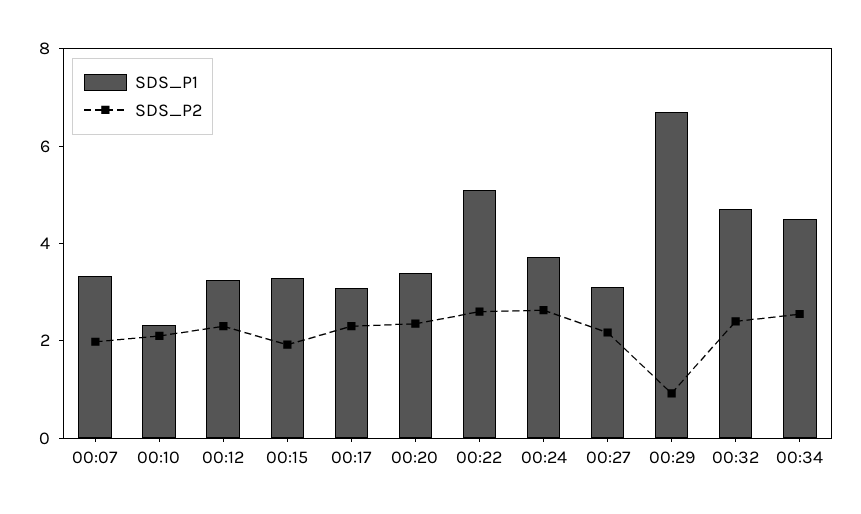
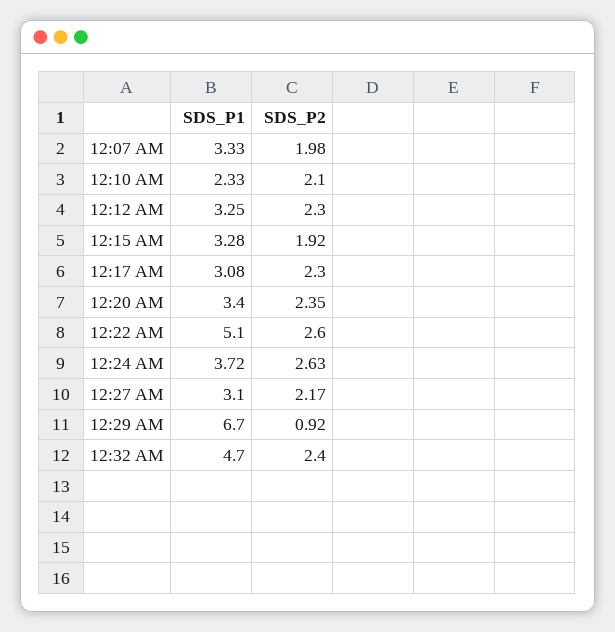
  {
    "SDS_P1": {
      "00:07": 3.33,
      "00:10": 2.33,
      "00:12": 3.25,
      "00:15": 3.28,
      "00:17": 3.08,
      "00:20": 3.4,
      "00:22": 5.1,
      "00:24": 3.72,
      "00:27": 3.1,
      "00:29": 6.7,
-     "00:32": 4.7,
+     "00:32": 4.7
-     "00:34": 4.5
    },
    "SDS_P2": {
      "00:07": 1.98,
      "00:10": 2.1,
      "00:12": 2.3,
      "00:15": 1.92,
      "00:17": 2.3,
      "00:20": 2.35,
      "00:22": 2.6,
      "00:24": 2.63,
      "00:27": 2.17,
      "00:29": 0.92,
-     "00:32": 2.4,
+     "00:32": 2.4
-     "00:34": 2.5
    }
  }

